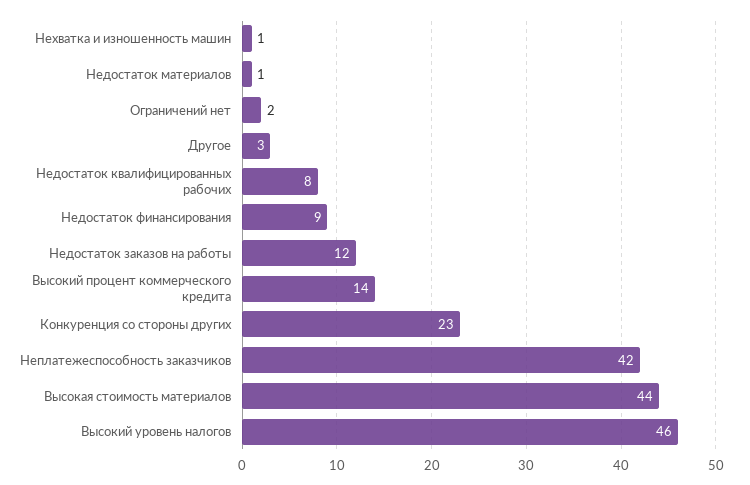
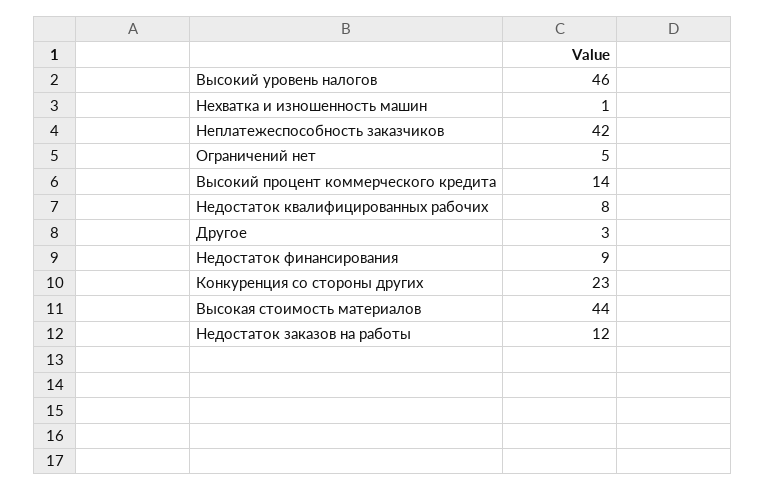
  {
    "Нехватка и изношенность машин": 1,
-   "Недостаток материалов": 1,
-   "Ограничений нет": 2,
+   "Ограничений нет": 5,
    "Другое": 3,
    "Недостаток квалифицированных рабочих": 8,
    "Недостаток финансирования": 9,
    "Недостаток заказов на работы": 12,
    "Высокий процент коммерческого кредита": 14,
    "Конкуренция со стороны других": 23,
    "Неплатежеспособность заказчиков": 42,
    "Высокая стоимость материалов": 44,
    "Высокий уровень налогов": 46
  }

